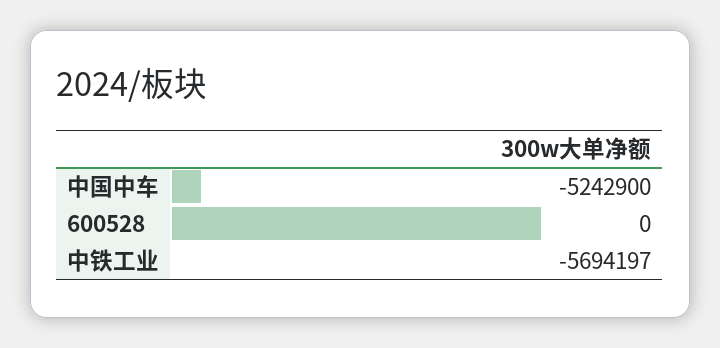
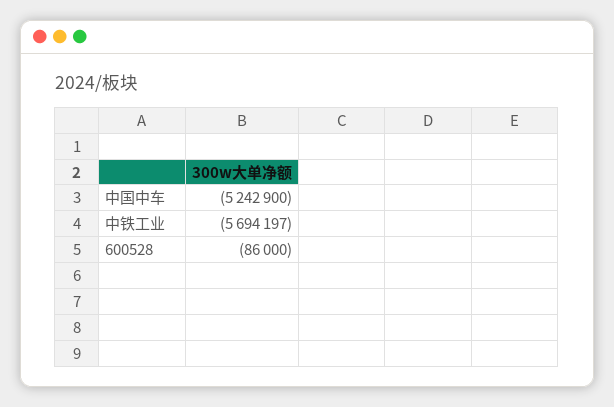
  {
    "中国中车": -5242900,
-   "600528": 0,
+   "600528": -86000,
    "中铁工业": -5694197
  }

